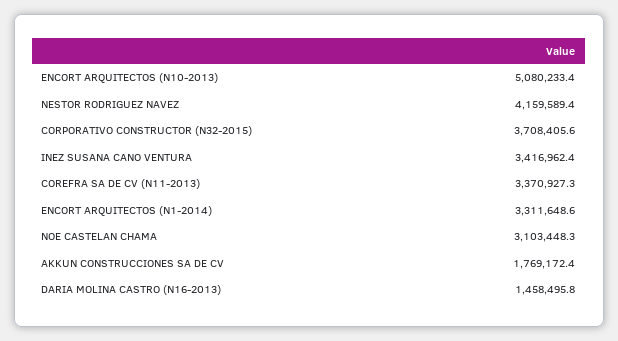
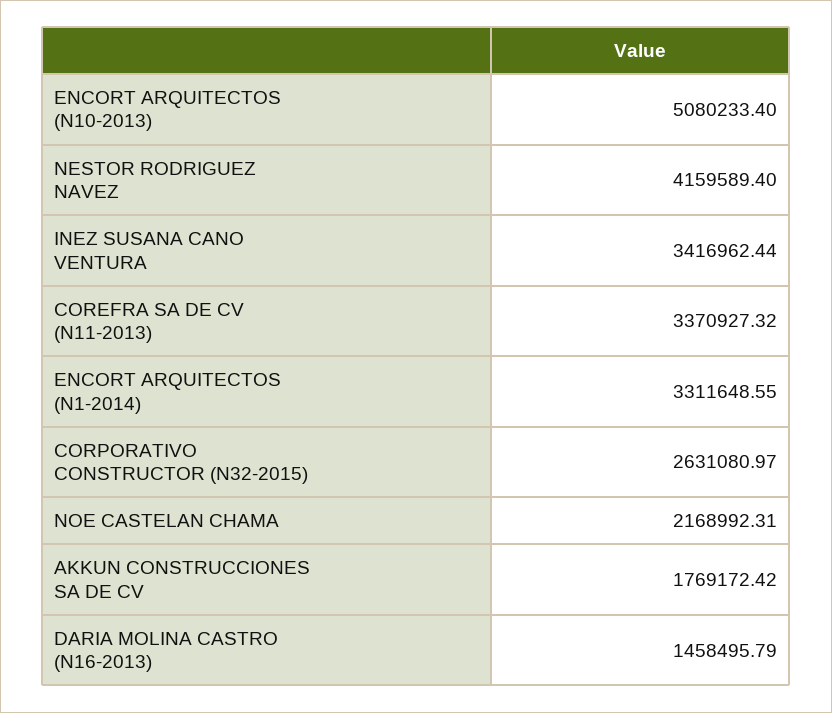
  {
    "ENCORT ARQUITECTOS (N10-2013)": 5080233.4,
    "NESTOR RODRIGUEZ NAVEZ": 4159589.4,
-   "CORPORATIVO CONSTRUCTOR (N32-2015)": 3708405.6,
+   "CORPORATIVO CONSTRUCTOR (N32-2015)": 2631080.97,
    "INEZ SUSANA CANO VENTURA": 3416962.44,
    "COREFRA SA DE CV (N11-2013)": 3370927.32,
    "ENCORT ARQUITECTOS (N1-2014)": 3311648.55,
-   "NOE CASTELAN CHAMA": 3103448.3,
+   "NOE CASTELAN CHAMA": 2168992.31,
    "AKKUN CONSTRUCCIONES SA DE CV": 1769172.42,
    "DARIA MOLINA CASTRO (N16-2013)": 1458495.79
  }

